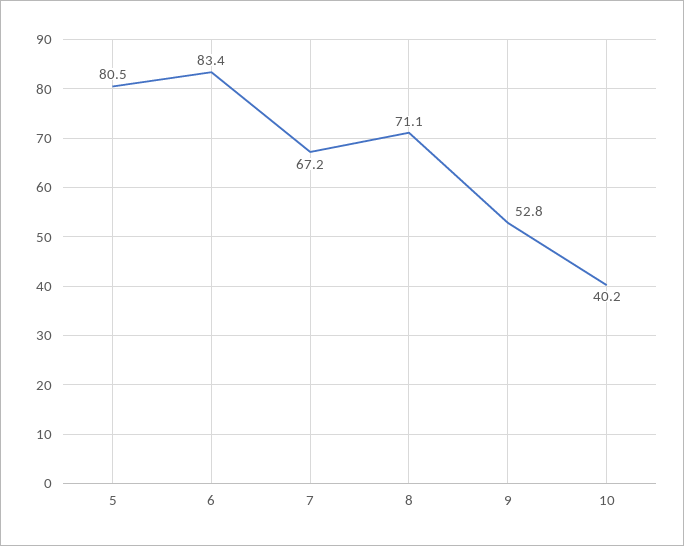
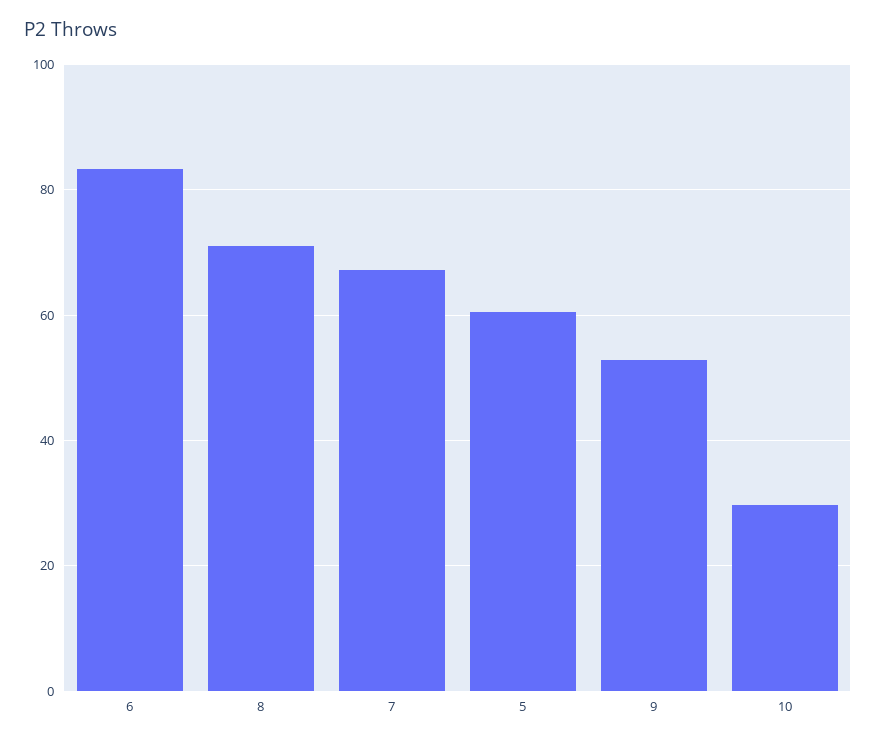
  {
-   "5": 80.5,
+   "5": 60,
    "6": 83.4,
    "7": 67.2,
    "8": 71.1,
    "9": 52.8,
-   "10": 40.2
+   "10": 30
  }

